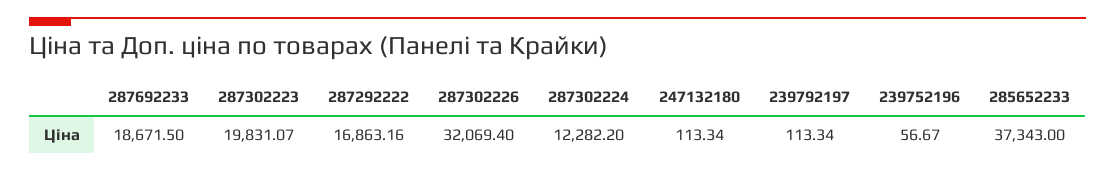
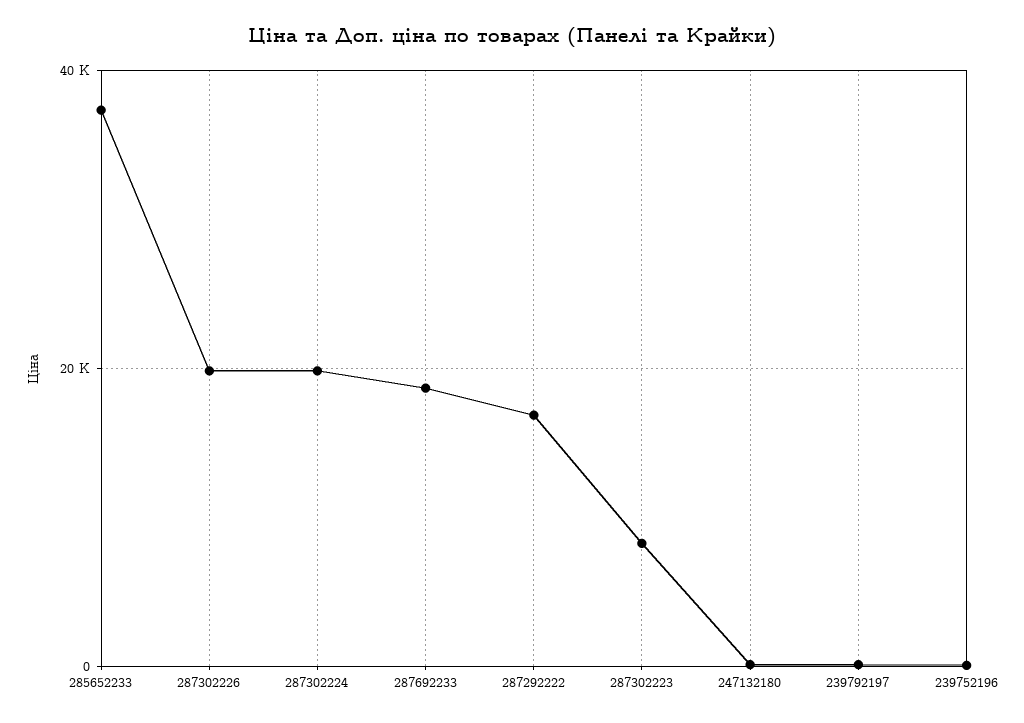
  {
    "287692233": 18671.5,
-   "287302223": 19831.07,
+   "287302223": 8000,
    "287292222": 16863.16,
-   "287302226": 32069.4,
+   "287302226": 20000,
-   "287302224": 12282.2,
+   "287302224": 20000,
    "247132180": 113.34,
    "239792197": 113.34,
    "239752196": 56.67,
    "285652233": 37343
  }

